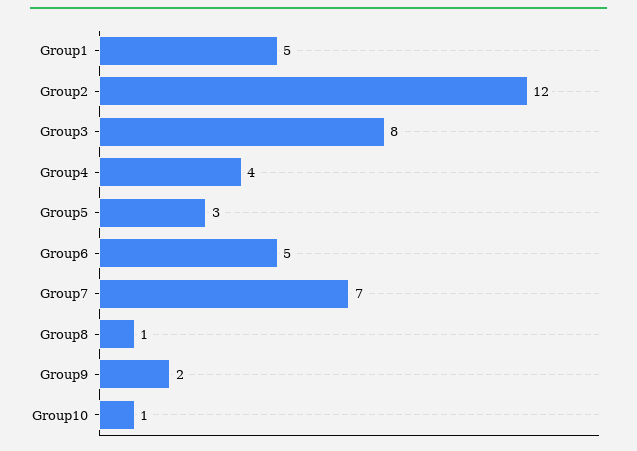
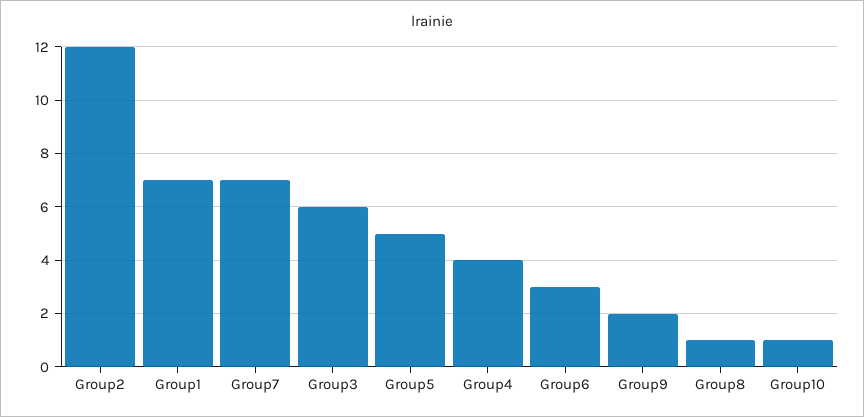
  {
-   "Group1": 5,
+   "Group1": 7,
    "Group2": 12,
-   "Group3": 8,
+   "Group3": 6,
    "Group4": 4,
-   "Group5": 3,
+   "Group5": 5,
-   "Group6": 5,
+   "Group6": 3,
    "Group7": 7,
    "Group8": 1,
    "Group9": 2,
    "Group10": 1
  }

